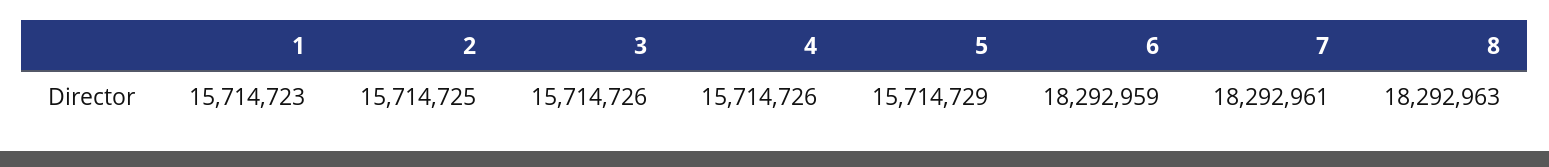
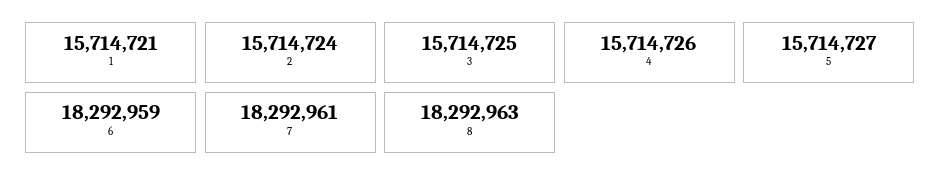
  {
-   "1": 15714723,
+   "1": 15714721,
-   "2": 15714725,
+   "2": 15714724,
-   "3": 15714726,
+   "3": 15714725,
    "4": 15714726,
-   "5": 15714729,
+   "5": 15714727,
    "6": 18292959,
    "7": 18292961,
    "8": 18292963
  }

